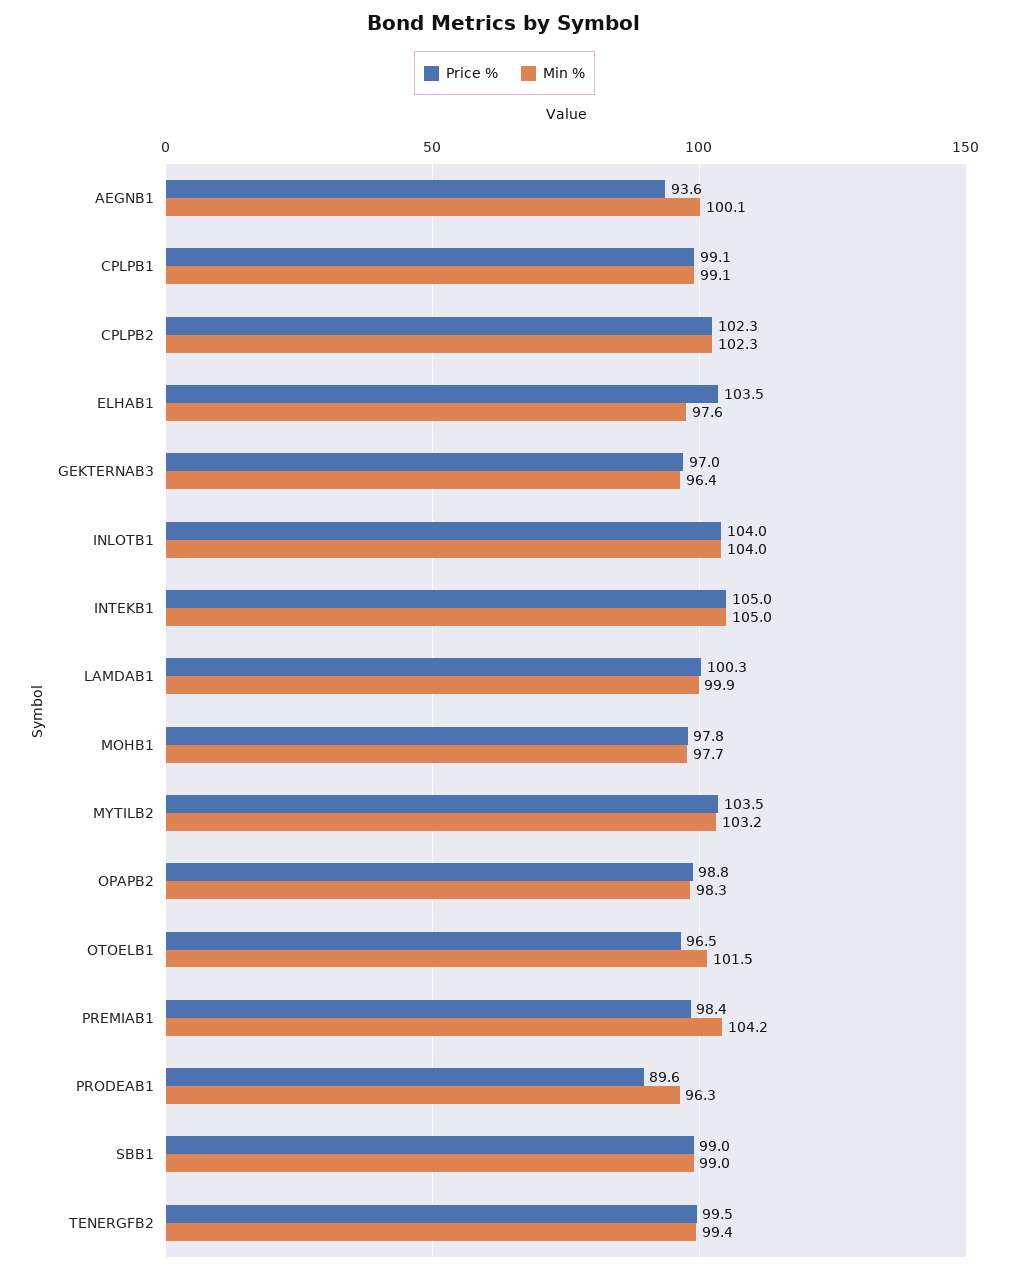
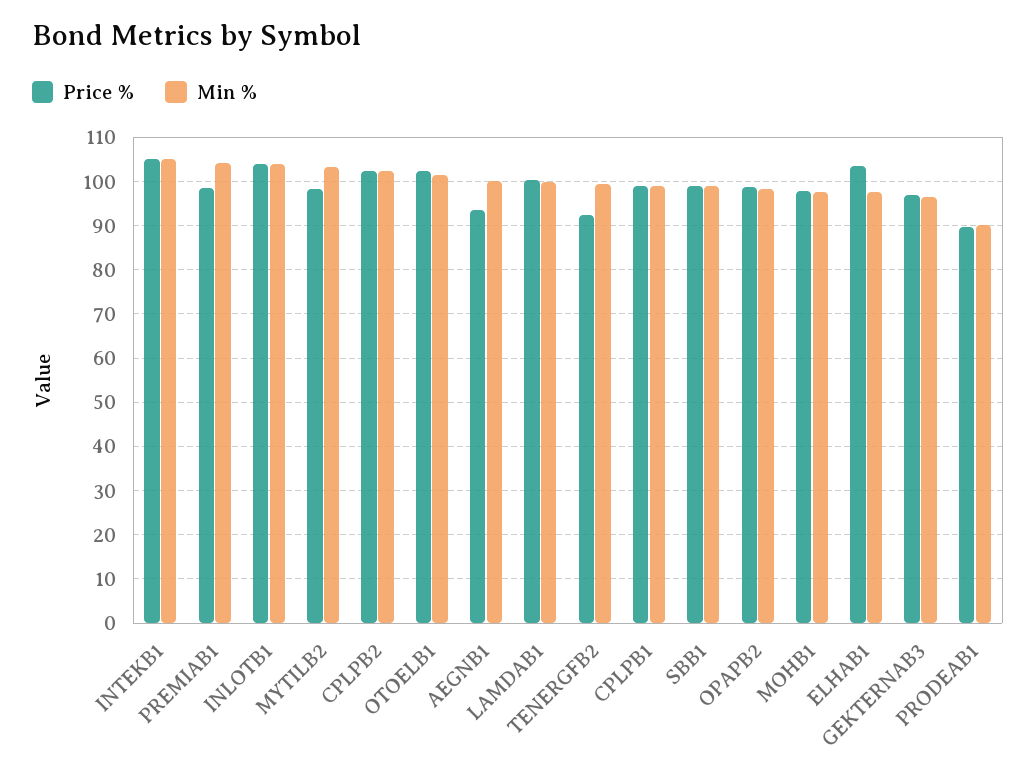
  {
    "Price %": {
      "AEGNB1": 93.6,
      "CPLPB1": 99.1,
      "CPLPB2": 102.3,
      "ELHAB1": 103.5,
      "GEKTERNAB3": 97,
      "INLOTB1": 104,
      "INTEKB1": 105,
      "LAMDAB1": 100.3,
      "MOHB1": 97.8,
-     "MYTILB2": 103.5,
+     "MYTILB2": 98,
      "OPAPB2": 98.8,
-     "OTOELB1": 96.5,
+     "OTOELB1": 102,
      "PREMIAB1": 98.4,
      "PRODEAB1": 89.6,
      "SBB1": 99,
-     "TENERGFB2": 99.5
+     "TENERGFB2": 92
    },
    "Min %": {
      "AEGNB1": 100.1,
      "CPLPB1": 99.1,
      "CPLPB2": 102.3,
      "ELHAB1": 97.6,
      "GEKTERNAB3": 96.4,
      "INLOTB1": 104,
      "INTEKB1": 105,
      "LAMDAB1": 99.9,
      "MOHB1": 97.7,
      "MYTILB2": 103.2,
      "OPAPB2": 98.3,
      "OTOELB1": 101.5,
      "PREMIAB1": 104.2,
-     "PRODEAB1": 96.3,
+     "PRODEAB1": 90,
      "SBB1": 99,
      "TENERGFB2": 99.4
    }
  }

